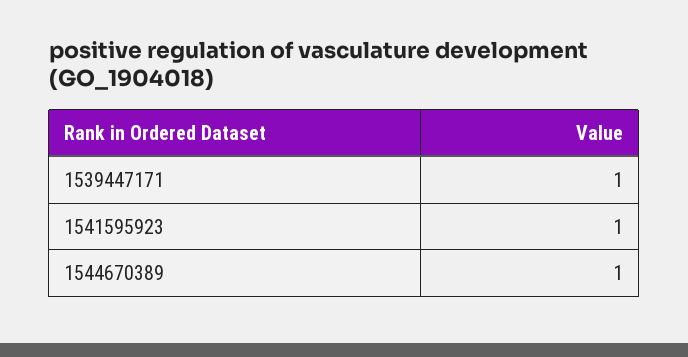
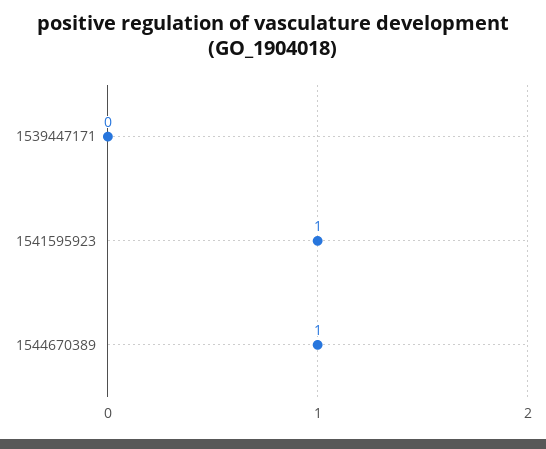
  {
-   "1539447171": 1,
+   "1539447171": 0,
    "1541595923": 1,
    "1544670389": 1
  }

